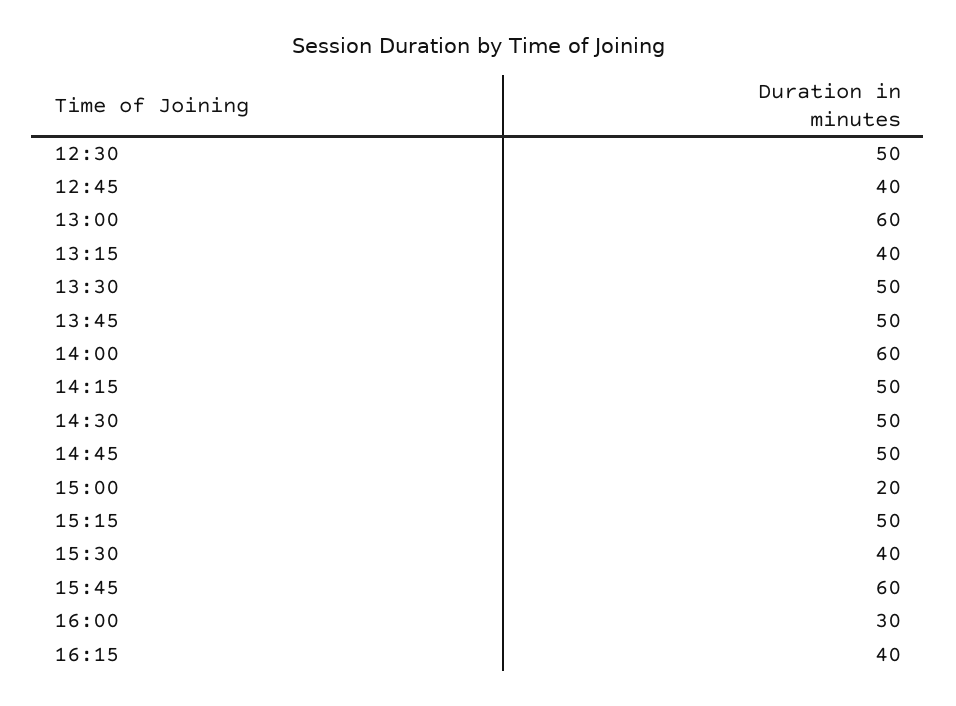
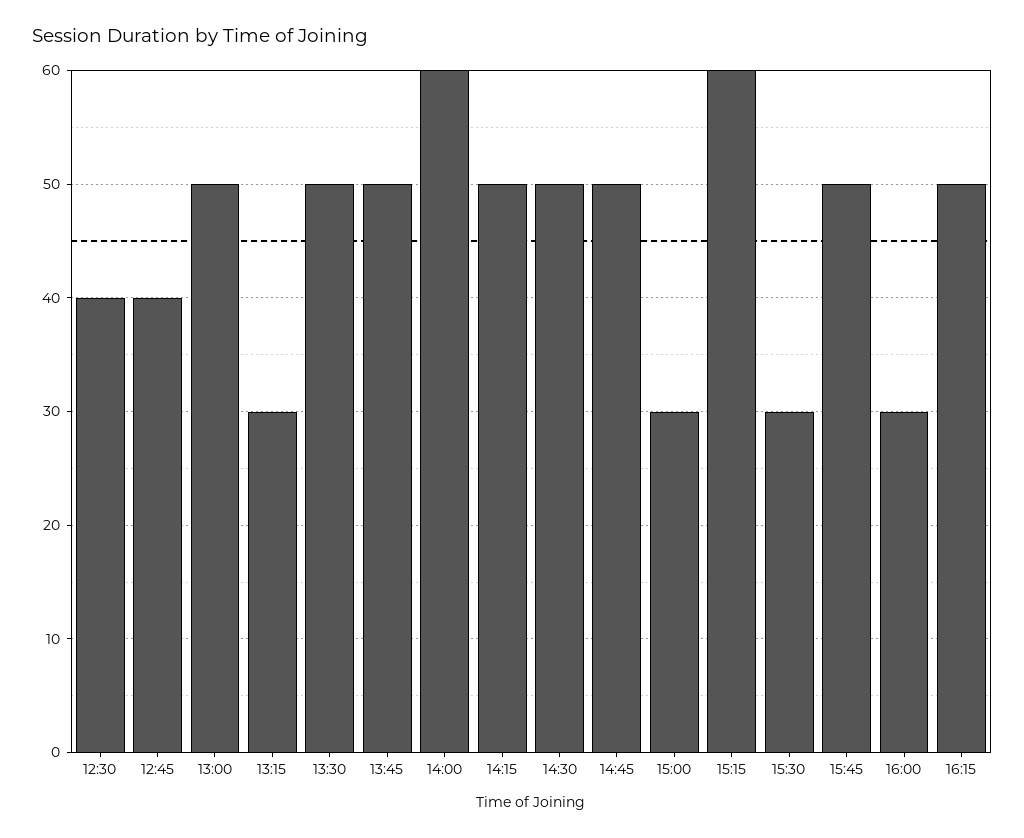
  {
-   "12:30": 50,
+   "12:30": 40,
    "12:45": 40,
-   "13:00": 60,
+   "13:00": 50,
-   "13:15": 40,
+   "13:15": 30,
    "13:30": 50,
    "13:45": 50,
    "14:00": 60,
    "14:15": 50,
    "14:30": 50,
    "14:45": 50,
-   "15:00": 20,
+   "15:00": 30,
-   "15:15": 50,
+   "15:15": 60,
-   "15:30": 40,
+   "15:30": 30,
-   "15:45": 60,
+   "15:45": 50,
    "16:00": 30,
-   "16:15": 40
+   "16:15": 50
  }

